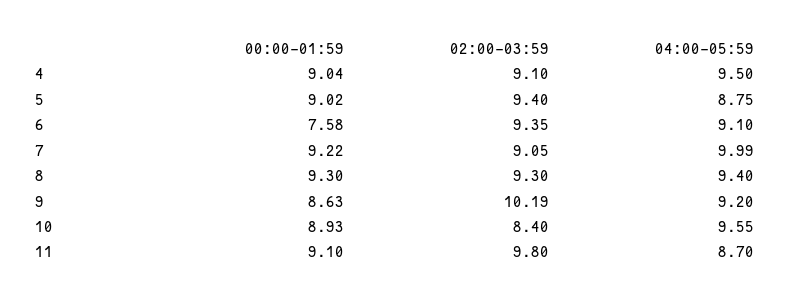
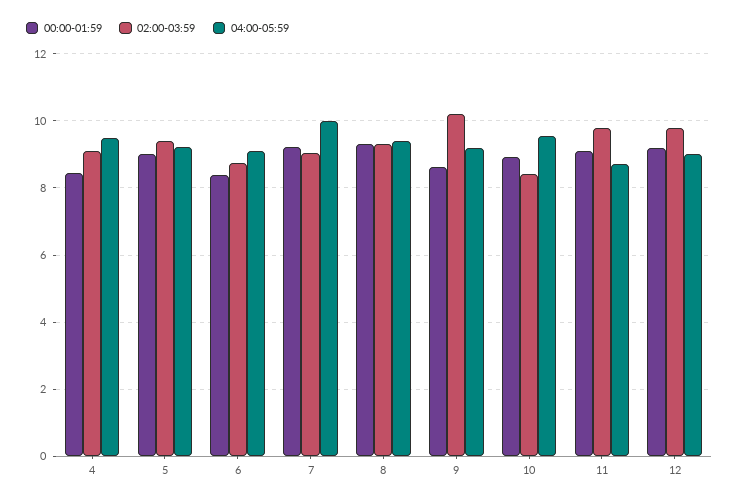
  {
    "00:00-01:59": {
-     "4": 9.04,
+     "4": 8.4,
      "5": 9.02,
-     "6": 7.58,
+     "6": 8.4,
      "7": 9.22,
      "8": 9.3,
      "9": 8.63,
      "10": 8.93,
-     "11": 9.1
+     "11": 9.1,
+     "12": 9.2
    },
    "02:00-03:59": {
      "4": 9.1,
      "5": 9.4,
-     "6": 9.35,
+     "6": 8.8,
      "7": 9.05,
      "8": 9.3,
      "9": 10.19,
      "10": 8.4,
-     "11": 9.8
+     "11": 9.8,
+     "12": 9.8
    },
    "04:00-05:59": {
      "4": 9.5,
-     "5": 8.75,
+     "5": 9.2,
      "6": 9.1,
      "7": 9.99,
      "8": 9.4,
      "9": 9.2,
      "10": 9.55,
-     "11": 8.7
+     "11": 8.7,
+     "12": 9
    }
  }

